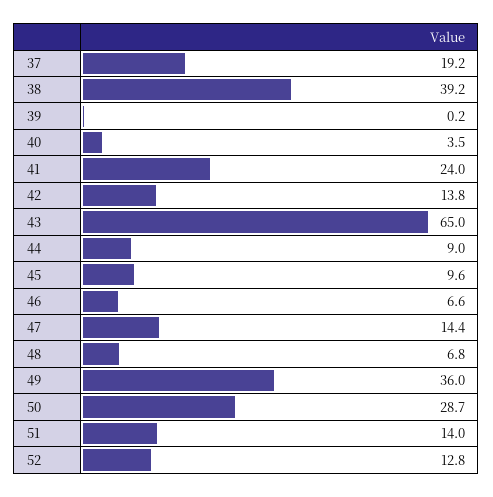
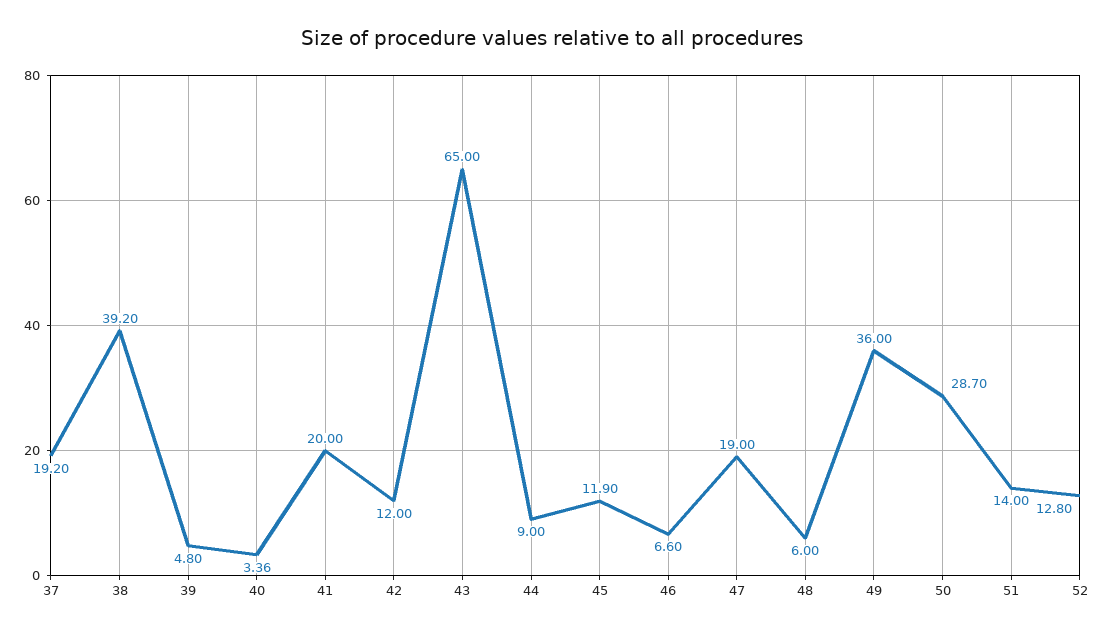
  {
    "37": 19.2,
    "38": 39.2,
-   "39": 0.2,
+   "39": 4.8,
-   "40": 3.5,
+   "40": 3.36,
-   "41": 24,
+   "41": 20,
-   "42": 13.8,
+   "42": 12,
    "43": 65,
    "44": 9,
-   "45": 9.6,
+   "45": 11.9,
    "46": 6.6,
-   "47": 14.4,
+   "47": 19,
-   "48": 6.8,
+   "48": 6,
    "49": 36,
    "50": 28.7,
    "51": 14,
    "52": 12.8
  }

